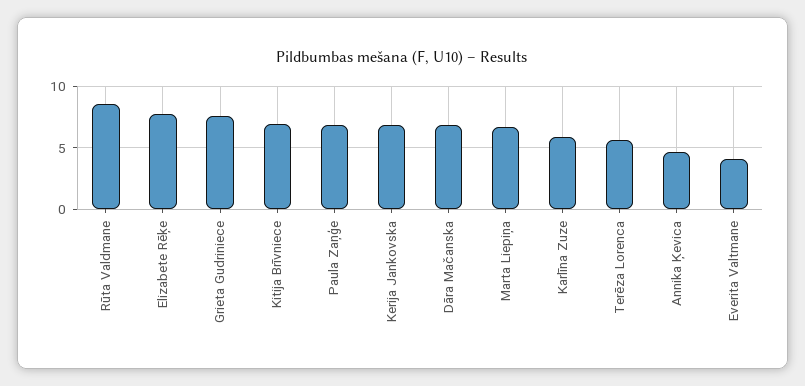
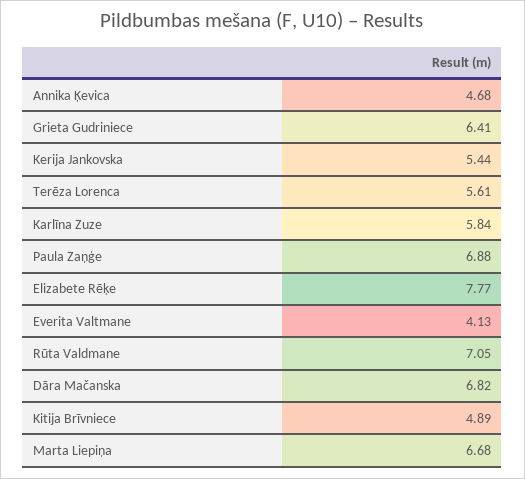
  {
-   "Rūta Valdmane": 8.5,
+   "Rūta Valdmane": 7.05,
    "Elizabete Rēķe": 7.77,
-   "Grieta Gudriniece": 7.5,
+   "Grieta Gudriniece": 6.41,
-   "Kitija Brīvniece": 7,
+   "Kitija Brīvniece": 4.89,
    "Paula Zaņģe": 6.88,
-   "Kerija Jankovska": 7,
+   "Kerija Jankovska": 5.44,
    "Dāra Mačanska": 6.82,
    "Marta Liepiņa": 6.68,
    "Karlīna Zuze": 5.84,
    "Terēza Lorenca": 5.61,
    "Annika Ķevica": 4.68,
    "Everita Valtmane": 4.13
  }

